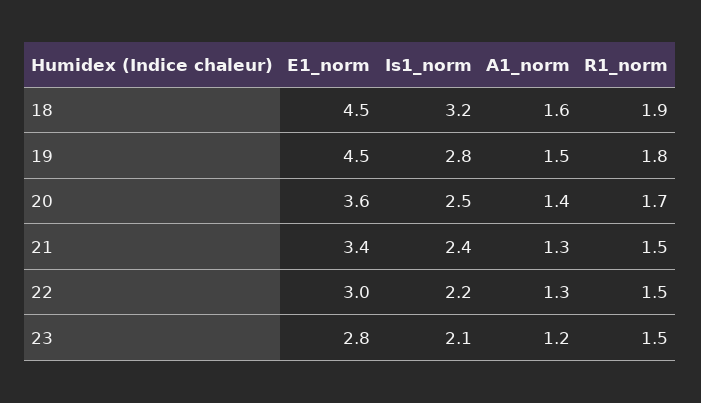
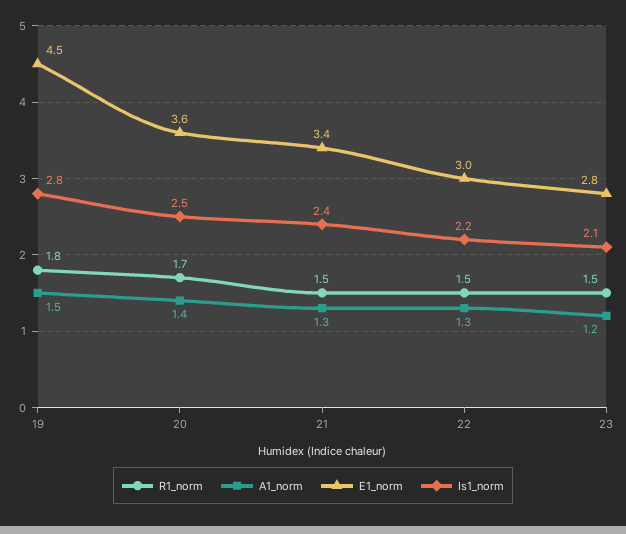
  {
    "E1_norm": {
-     "18": 4.5,
      "19": 4.5,
      "20": 3.6,
      "21": 3.4,
      "22": 3,
      "23": 2.8
    },
    "Is1_norm": {
-     "18": 3.2,
      "19": 2.8,
      "20": 2.5,
      "21": 2.4,
      "22": 2.2,
      "23": 2.1
    },
    "A1_norm": {
-     "18": 1.6,
      "19": 1.5,
      "20": 1.4,
      "21": 1.3,
      "22": 1.3,
      "23": 1.2
    },
    "R1_norm": {
-     "18": 1.9,
      "19": 1.8,
      "20": 1.7,
      "21": 1.5,
      "22": 1.5,
      "23": 1.5
    }
  }

